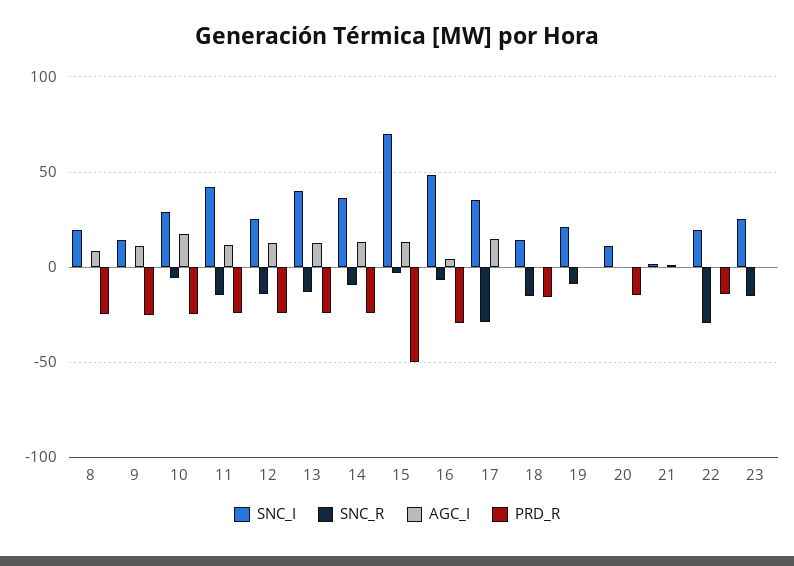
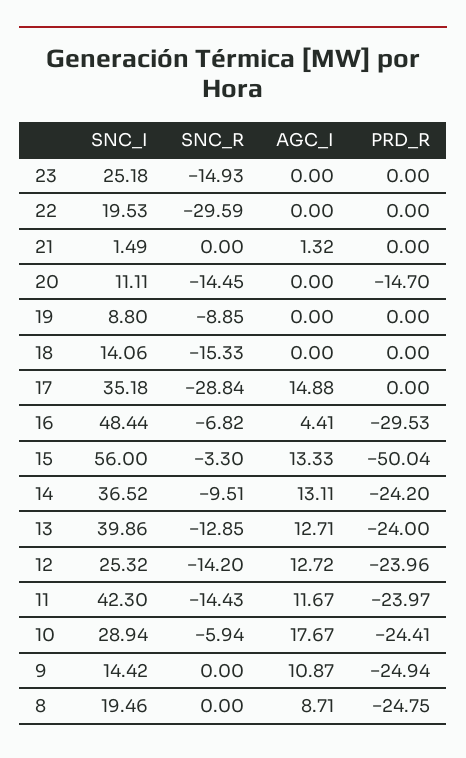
  {
    "SNC_I": {
      "8": 19.46,
      "9": 14.42,
      "10": 28.94,
      "11": 42.3,
      "12": 25.32,
      "13": 39.86,
      "14": 36.52,
-     "15": 70,
+     "15": 56,
      "16": 48.44,
      "17": 35.18,
      "18": 14.06,
-     "19": 20,
+     "19": 8.8,
      "20": 11.11,
      "21": 1.49,
      "22": 19.53,
      "23": 25.18
    },
    "SNC_R": {
      "8": 0,
      "9": 0,
      "10": -5.94,
      "11": -14.43,
      "12": -14.2,
      "13": -12.85,
      "14": -9.51,
      "15": -3.3,
      "16": -6.82,
      "17": -28.84,
      "18": -15.33,
      "19": -8.85,
-     "20": 0,
+     "20": -14.45,
      "21": 0,
      "22": -29.59,
      "23": -14.93
    },
    "AGC_I": {
      "8": 8.71,
      "9": 10.87,
      "10": 17.67,
      "11": 11.67,
      "12": 12.72,
      "13": 12.71,
      "14": 13.11,
      "15": 13.33,
      "16": 4.41,
      "17": 14.88,
      "18": 0,
      "19": 0,
      "20": 0,
      "21": 1.32,
      "22": 0,
      "23": 0
    },
    "PRD_R": {
      "8": -24.75,
      "9": -24.94,
      "10": -24.41,
      "11": -23.97,
      "12": -23.96,
      "13": -24,
      "14": -24.2,
      "15": -50.04,
      "16": -29.53,
      "17": 0,
-     "18": -15,
+     "18": 0,
      "19": 0,
      "20": -14.7,
      "21": 0,
-     "22": -15,
+     "22": 0,
      "23": 0
    }
  }

